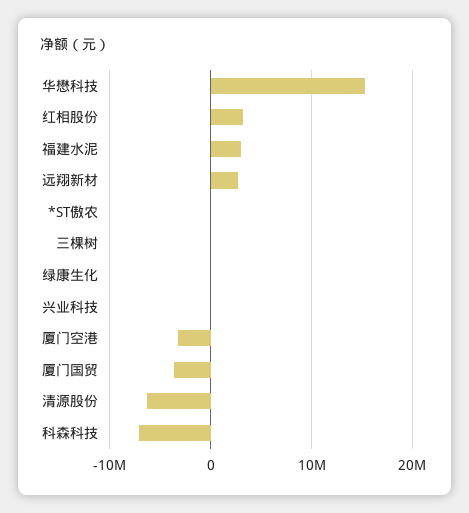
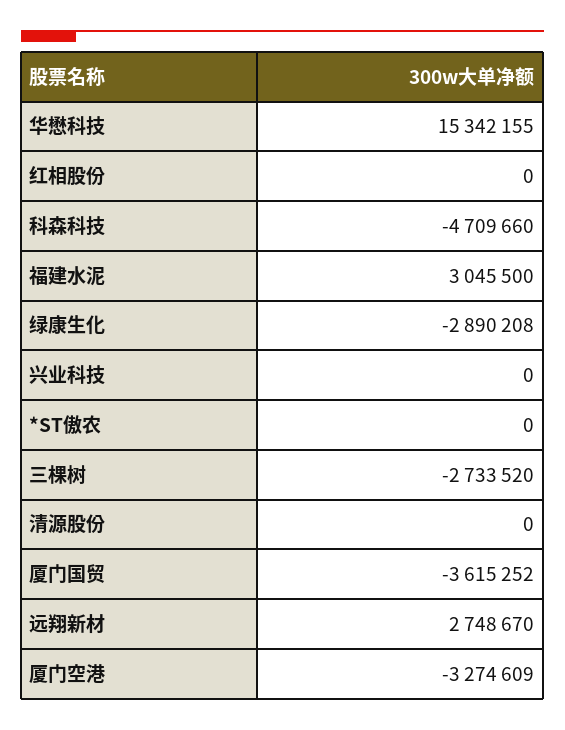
  {
    "华懋科技": 15342155,
-   "红相股份": 3000000,
+   "红相股份": 0,
    "福建水泥": 3045500,
    "远翔新材": 2748670,
    "*ST傲农": 0,
-   "三棵树": 0,
+   "三棵树": -2733520,
-   "绿康生化": 0,
+   "绿康生化": -2890208,
    "兴业科技": 0,
    "厦门空港": -3274609,
    "厦门国贸": -3615252,
-   "清源股份": -6000000,
+   "清源股份": 0,
-   "科森科技": -7000000
+   "科森科技": -4709660
  }

